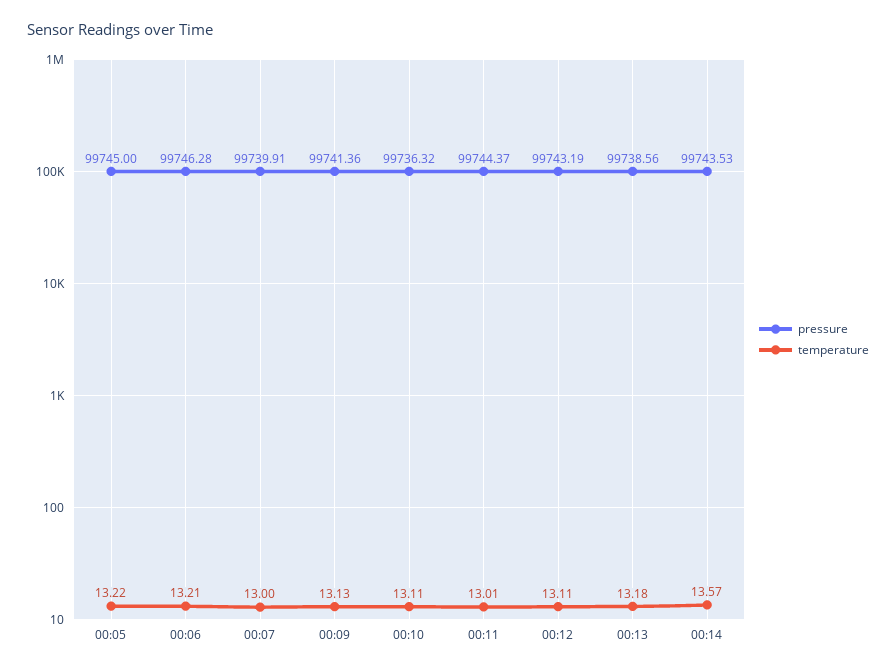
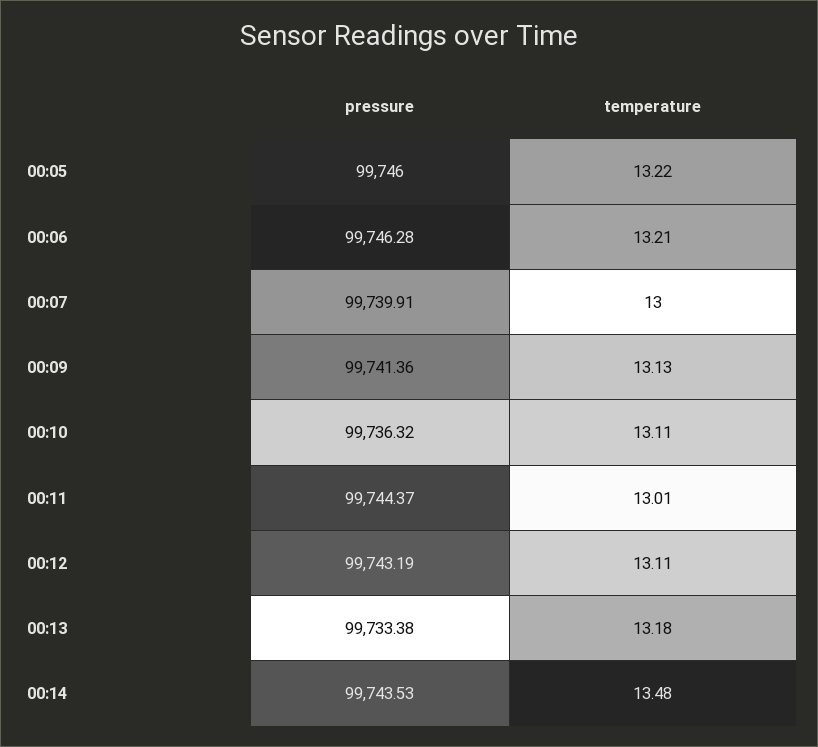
  {
    "pressure": {
-     "00:05": 99745,
+     "00:05": 99746,
      "00:06": 99746.28,
      "00:07": 99739.91,
      "00:09": 99741.36,
      "00:10": 99736.32,
      "00:11": 99744.37,
      "00:12": 99743.19,
-     "00:13": 99738.56,
+     "00:13": 99733.38,
      "00:14": 99743.53
    },
    "temperature": {
      "00:05": 13.22,
      "00:06": 13.21,
      "00:07": 13,
      "00:09": 13.13,
      "00:10": 13.11,
      "00:11": 13.01,
      "00:12": 13.11,
      "00:13": 13.18,
-     "00:14": 13.57
+     "00:14": 13.48
    }
  }

